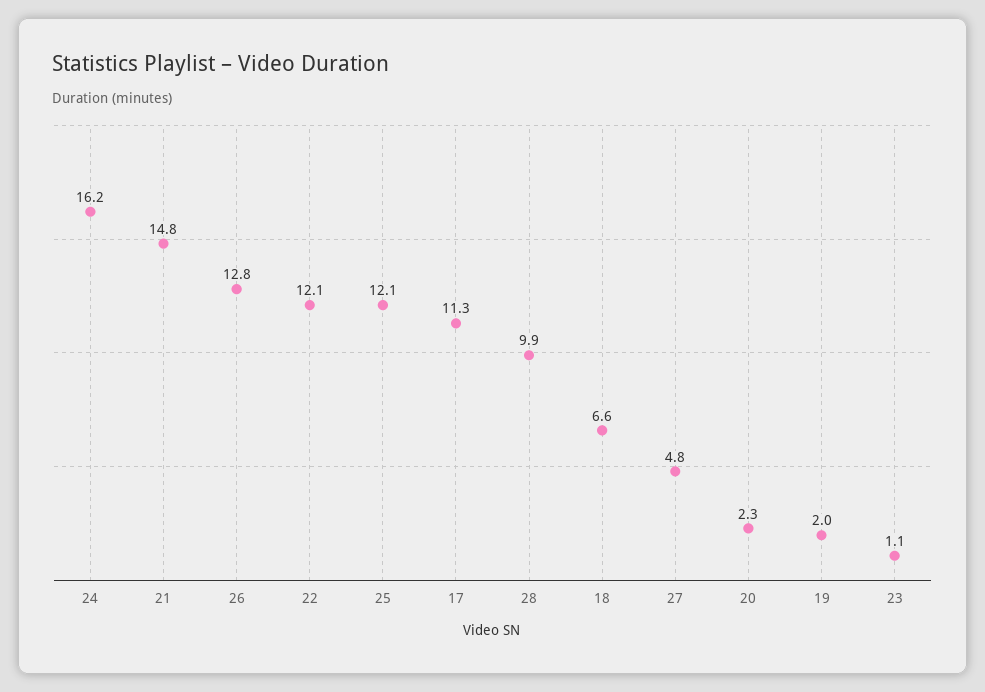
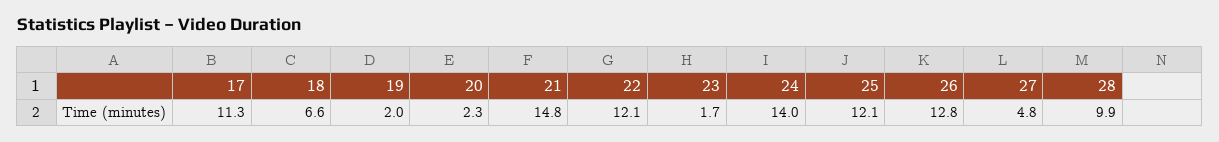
  {
-   "24": 16.2,
+   "24": 14,
    "21": 14.8,
    "26": 12.8,
    "22": 12.1,
    "25": 12.1,
    "17": 11.3,
    "28": 9.9,
    "18": 6.6,
    "27": 4.8,
    "20": 2.3,
    "19": 2,
-   "23": 1.1
+   "23": 1.7
  }

